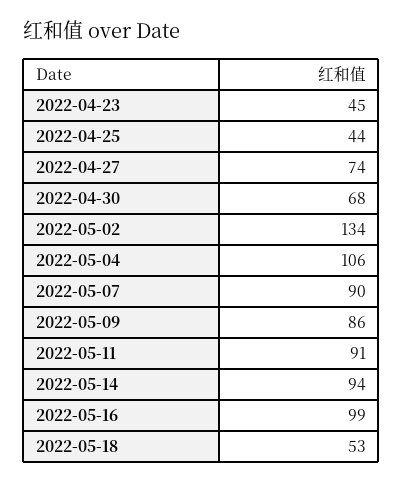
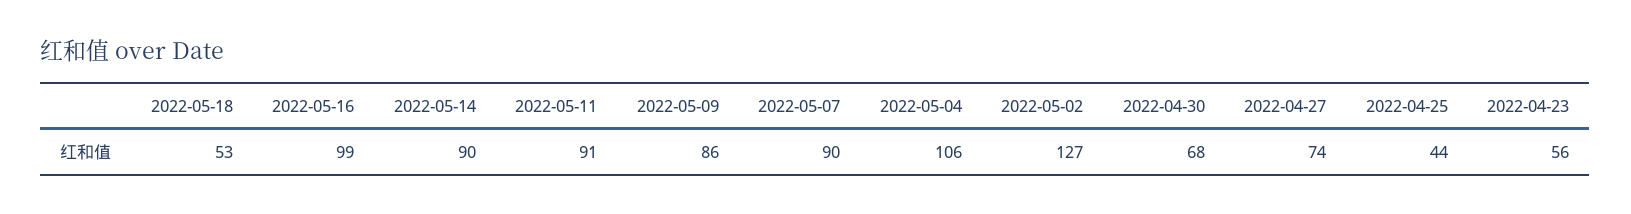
  {
-   "2022-04-23": 45,
+   "2022-04-23": 56,
    "2022-04-25": 44,
    "2022-04-27": 74,
    "2022-04-30": 68,
-   "2022-05-02": 134,
+   "2022-05-02": 127,
    "2022-05-04": 106,
    "2022-05-07": 90,
    "2022-05-09": 86,
    "2022-05-11": 91,
-   "2022-05-14": 94,
+   "2022-05-14": 90,
    "2022-05-16": 99,
    "2022-05-18": 53
  }

